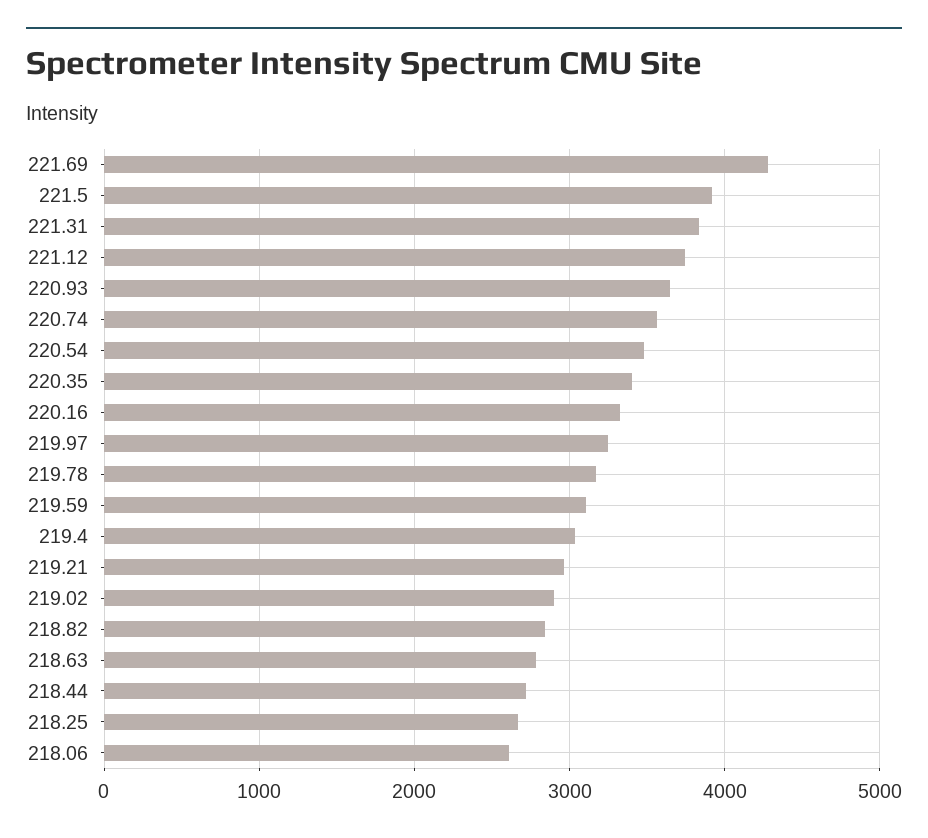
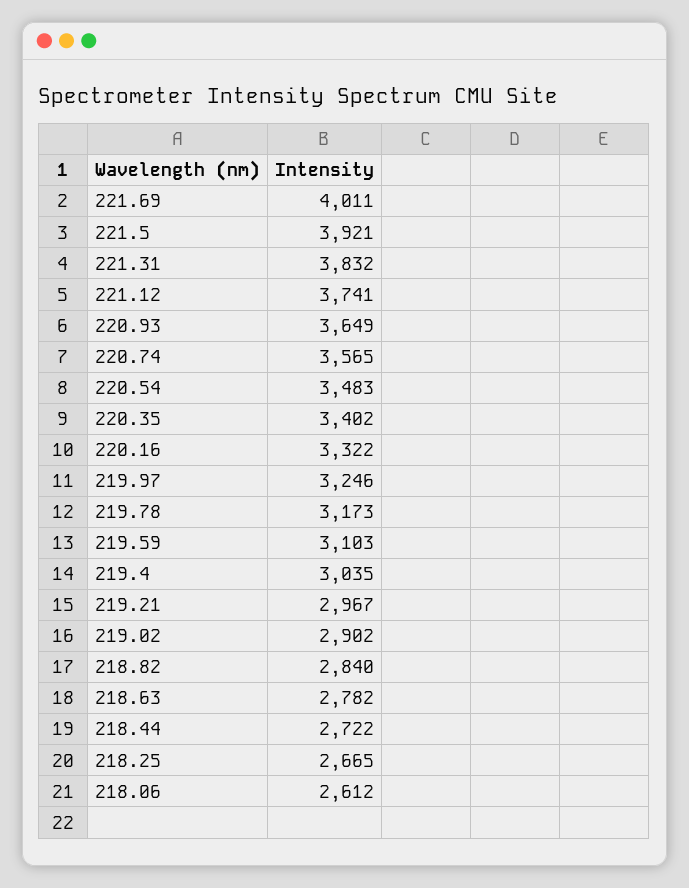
  {
-   "221.69": 4300,
+   "221.69": 4011,
    "221.5": 3921,
    "221.31": 3832,
    "221.12": 3741,
    "220.93": 3649,
    "220.74": 3565,
    "220.54": 3483,
    "220.35": 3402,
    "220.16": 3322,
    "219.97": 3246,
    "219.78": 3173,
    "219.59": 3103,
    "219.4": 3035,
    "219.21": 2967,
    "219.02": 2902,
    "218.82": 2840,
    "218.63": 2782,
    "218.44": 2722,
    "218.25": 2665,
    "218.06": 2612
  }

